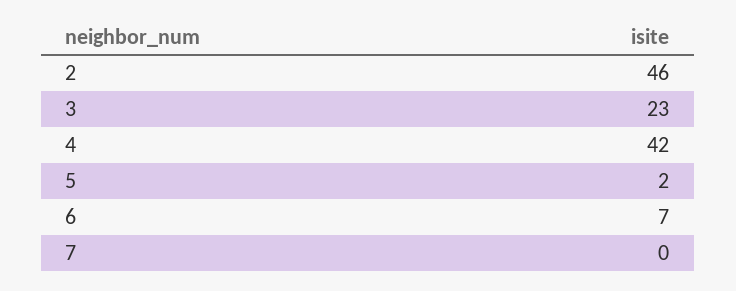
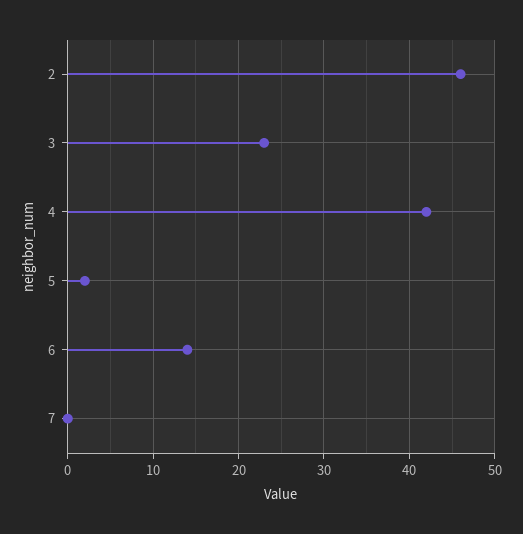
  {
    "2": 46,
    "3": 23,
    "4": 42,
    "5": 2,
-   "6": 7,
+   "6": 14,
    "7": 0
  }

